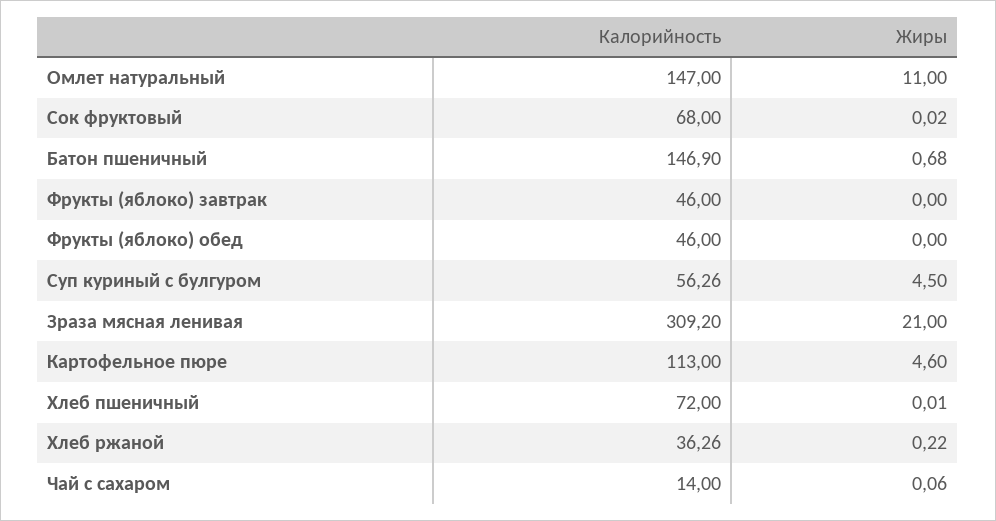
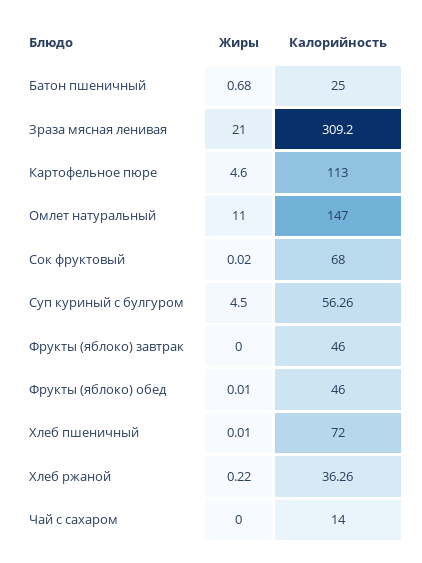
  {
    "Калорийность": {
      "Омлет натуральный": 147,
      "Сок фруктовый": 68,
-     "Батон пшеничный": 146.9,
+     "Батон пшеничный": 25,
      "Фрукты (яблоко) завтрак": 46,
      "Фрукты (яблоко) обед": 46,
      "Суп куриный с булгуром": 56.26,
      "Зраза мясная ленивая": 309.2,
      "Картофельное пюре": 113,
      "Хлеб пшеничный": 72,
      "Хлеб ржаной": 36.26,
      "Чай с сахаром": 14
    },
    "Жиры": {
      "Омлет натуральный": 11,
      "Сок фруктовый": 0.02,
      "Батон пшеничный": 0.68,
      "Фрукты (яблоко) завтрак": 0,
-     "Фрукты (яблоко) обед": 0,
+     "Фрукты (яблоко) обед": 0.01,
      "Суп куриный с булгуром": 4.5,
      "Зраза мясная ленивая": 21,
      "Картофельное пюре": 4.6,
      "Хлеб пшеничный": 0.01,
      "Хлеб ржаной": 0.22,
-     "Чай с сахаром": 0.06
+     "Чай с сахаром": 0
    }
  }

